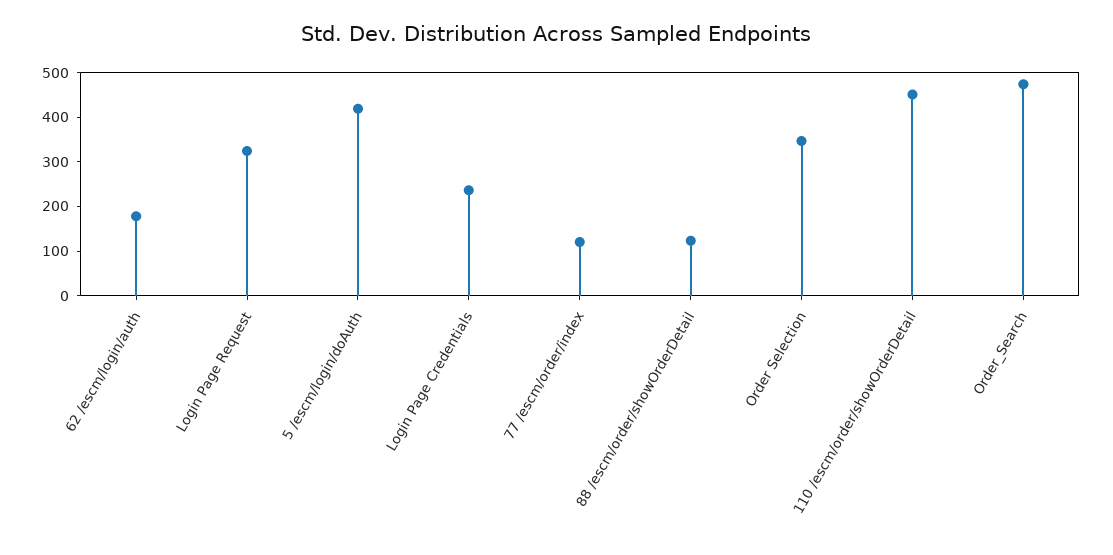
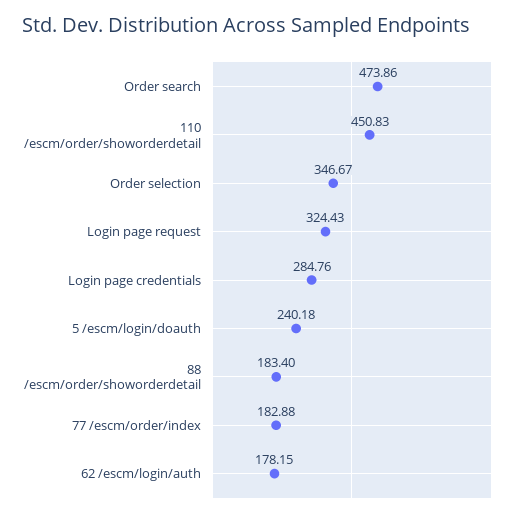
  {
    "62 /escm/login/auth": 178.15,
    "Login Page Request": 324.43,
-   "5 /escm/login/doAuth": 420,
+   "5 /escm/login/doAuth": 240.18,
-   "Login Page Credentials": 240,
+   "Login Page Credentials": 284.76,
-   "77 /escm/order/index": 120,
+   "77 /escm/order/index": 182.88,
-   "88 /escm/order/showOrderDetail": 120,
+   "88 /escm/order/showOrderDetail": 183.4,
    "Order Selection": 346.67,
    "110 /escm/order/showOrderDetail": 450.83,
    "Order_Search": 473.86
  }

